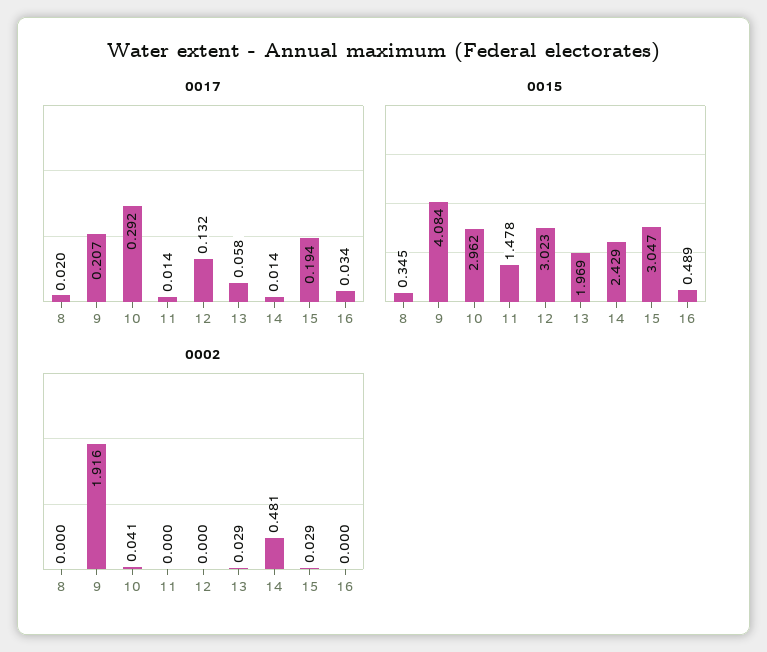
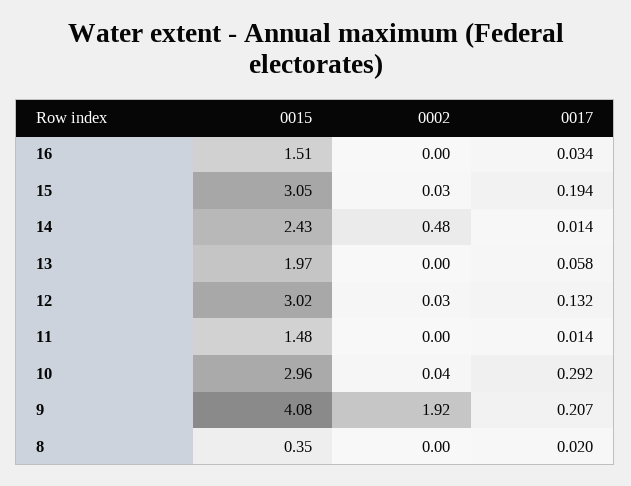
  {
    "0017": {
      "8": 0.02,
      "9": 0.207,
      "10": 0.292,
      "11": 0.014,
      "12": 0.132,
      "13": 0.058,
      "14": 0.014,
      "15": 0.194,
      "16": 0.034
    },
    "0015": {
      "8": 0.345,
      "9": 4.084,
      "10": 2.962,
      "11": 1.478,
      "12": 3.023,
      "13": 1.969,
      "14": 2.429,
      "15": 3.047,
-     "16": 0.489
+     "16": 1.51
    },
    "0002": {
      "8": 0,
      "9": 1.916,
      "10": 0.041,
      "11": 0,
-     "12": 0,
+     "12": 0.03,
-     "13": 0.029,
+     "13": 0,
      "14": 0.481,
      "15": 0.029,
      "16": 0
    }
  }

